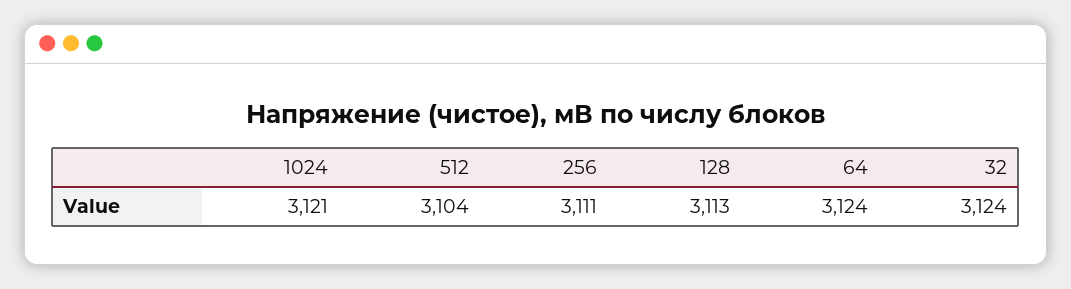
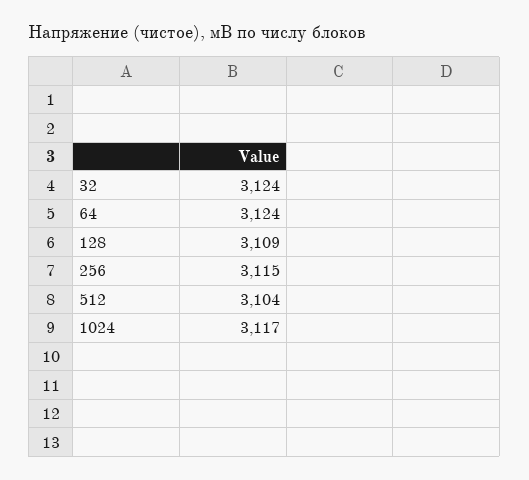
  {
-   "1024": 3121,
+   "1024": 3117,
    "512": 3104,
-   "256": 3111,
+   "256": 3115,
-   "128": 3113,
+   "128": 3109,
    "64": 3124,
    "32": 3124
  }

